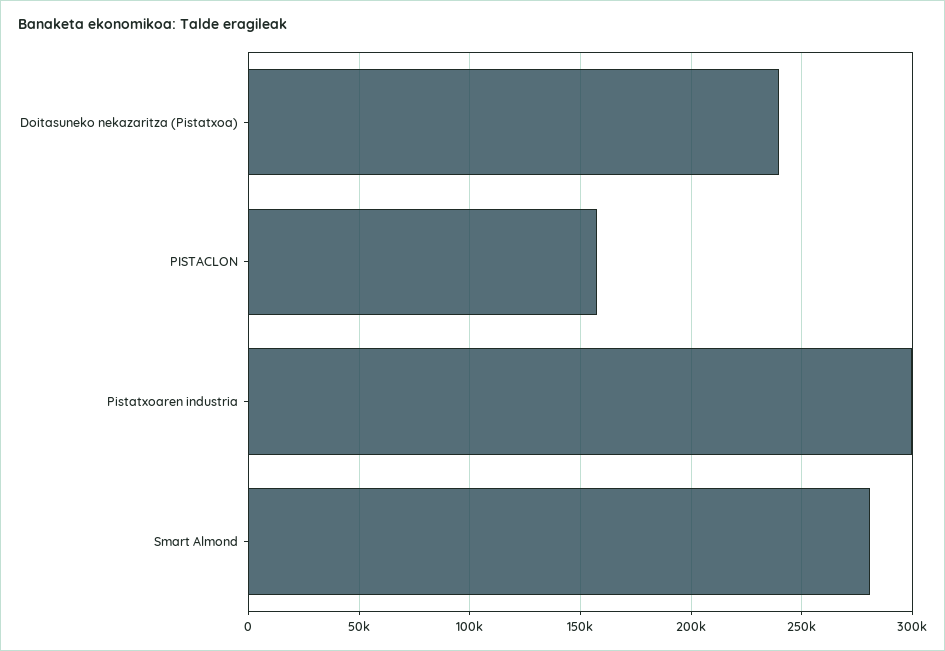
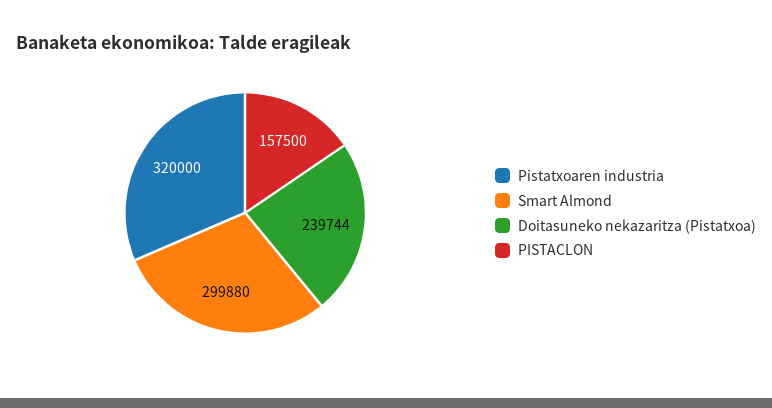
  {
    "Doitasuneko nekazaritza (Pistatxoa)": 239744,
    "PISTACLON": 157500,
-   "Pistatxoaren industria": 300000,
+   "Pistatxoaren industria": 320000,
-   "Smart Almond": 280000
+   "Smart Almond": 299880
  }

